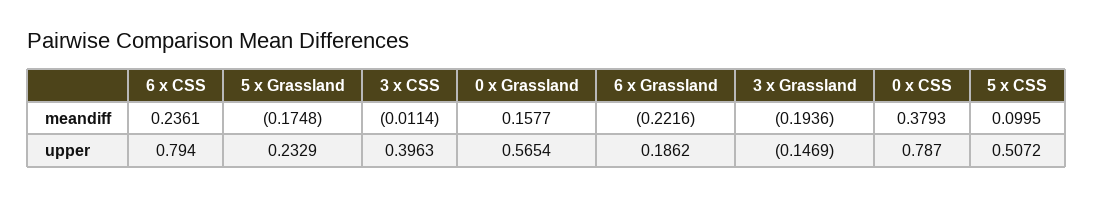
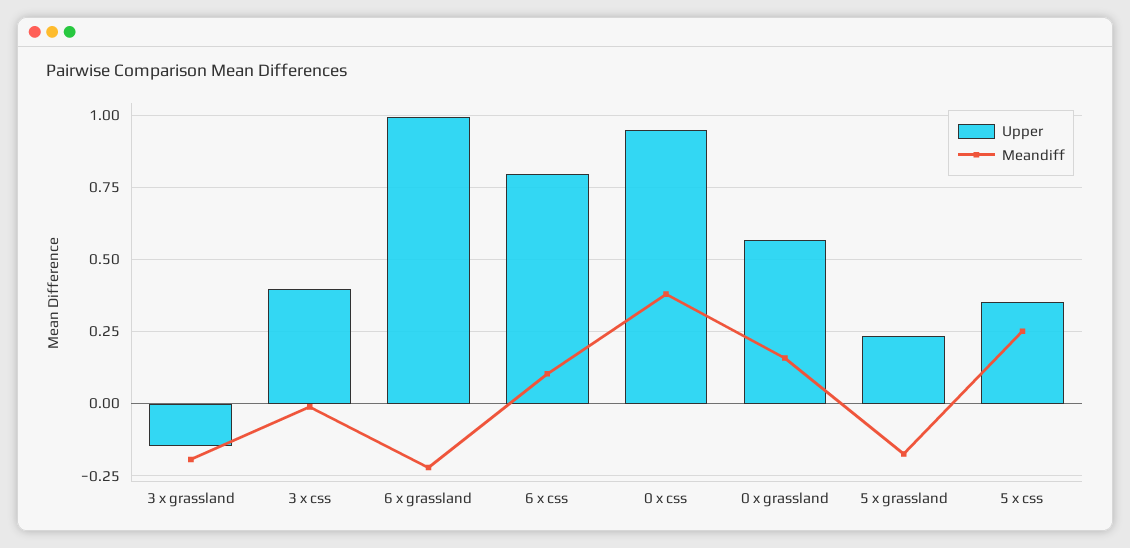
  {
    "meandiff": {
-     "6 x CSS": 0.2361,
+     "6 x CSS": 0.1,
      "5 x Grassland": -0.1748,
      "3 x CSS": -0.0114,
      "0 x Grassland": 0.1577,
      "6 x Grassland": -0.2216,
      "3 x Grassland": -0.1936,
      "0 x CSS": 0.3793,
-     "5 x CSS": 0.0995
+     "5 x CSS": 0.25
    },
    "upper": {
      "6 x CSS": 0.794,
      "5 x Grassland": 0.2329,
      "3 x CSS": 0.3963,
      "0 x Grassland": 0.5654,
-     "6 x Grassland": 0.1862,
+     "6 x Grassland": 1,
      "3 x Grassland": -0.1469,
-     "0 x CSS": 0.787,
+     "0 x CSS": 0.95,
-     "5 x CSS": 0.5072
+     "5 x CSS": 0.35
    }
  }

